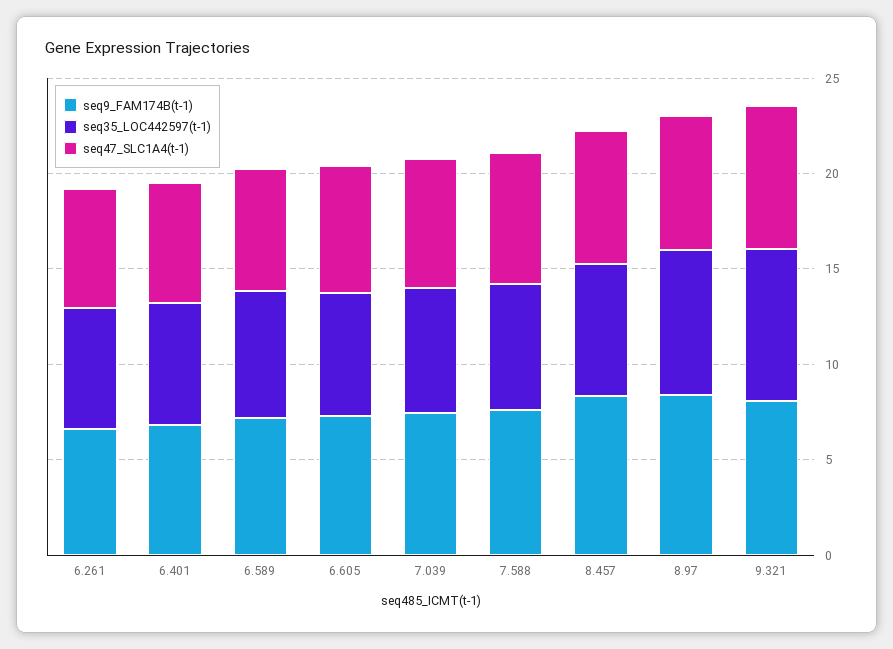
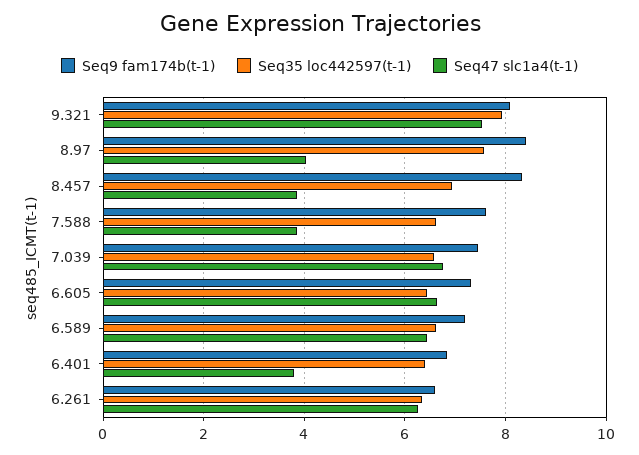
  {
    "seq9_FAM174B(t-1)": {
      "6.261": 6.6,
      "6.401": 6.8,
      "6.589": 7.2,
      "6.605": 7.4,
      "7.039": 7.4,
      "7.588": 7.6,
      "8.457": 8.4,
      "8.97": 8.4,
      "9.321": 8
    },
    "seq35_LOC442597(t-1)": {
      "6.261": 6.4,
      "6.401": 6.4,
      "6.589": 6.6,
      "6.605": 6.4,
      "7.039": 6.6,
      "7.588": 6.6,
      "8.457": 7,
      "8.97": 7.6,
      "9.321": 8
    },
    "seq47_SLC1A4(t-1)": {
      "6.261": 6.2,
-     "6.401": 6,
+     "6.401": 3.8,
      "6.589": 6.4,
      "6.605": 6.6,
      "7.039": 6.8,
-     "7.588": 7,
+     "7.588": 3.8,
-     "8.457": 7,
+     "8.457": 3.8,
-     "8.97": 7,
+     "8.97": 4,
      "9.321": 7.6
    }
  }

